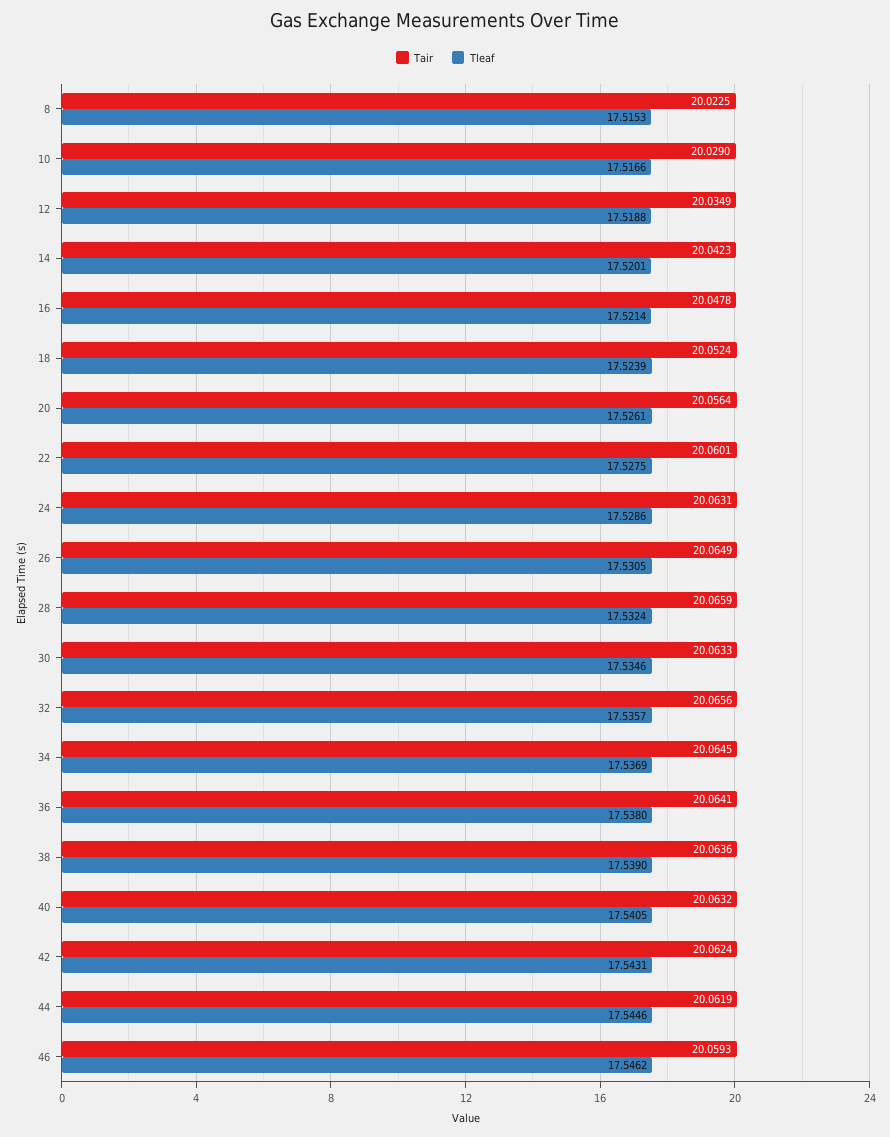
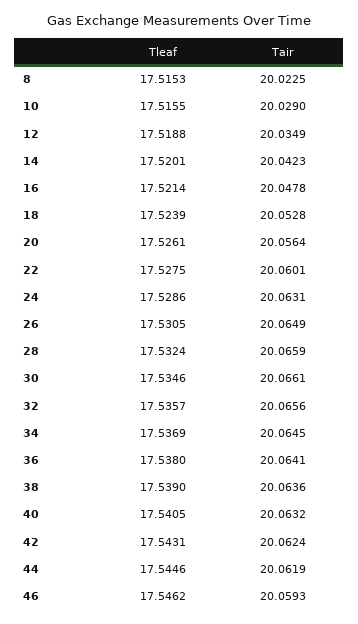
  {
    "Tair": {
      "8": 20.0225,
      "10": 20.029,
      "12": 20.0349,
      "14": 20.0423,
      "16": 20.0478,
-     "18": 20.0524,
+     "18": 20.0528,
      "20": 20.0564,
      "22": 20.0601,
      "24": 20.0631,
      "26": 20.0649,
      "28": 20.0659,
-     "30": 20.0633,
+     "30": 20.0661,
      "32": 20.0656,
      "34": 20.0645,
      "36": 20.0641,
      "38": 20.0636,
      "40": 20.0632,
      "42": 20.0624,
      "44": 20.0619,
      "46": 20.0593
    },
    "Tleaf": {
      "8": 17.5153,
-     "10": 17.5166,
+     "10": 17.5155,
      "12": 17.5188,
      "14": 17.5201,
      "16": 17.5214,
      "18": 17.5239,
      "20": 17.5261,
      "22": 17.5275,
      "24": 17.5286,
      "26": 17.5305,
      "28": 17.5324,
      "30": 17.5346,
      "32": 17.5357,
      "34": 17.5369,
      "36": 17.538,
      "38": 17.539,
      "40": 17.5405,
      "42": 17.5431,
      "44": 17.5446,
      "46": 17.5462
    }
  }

